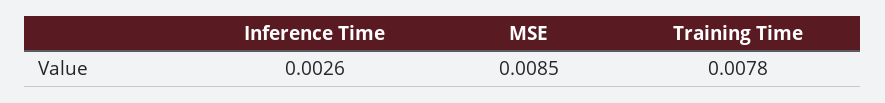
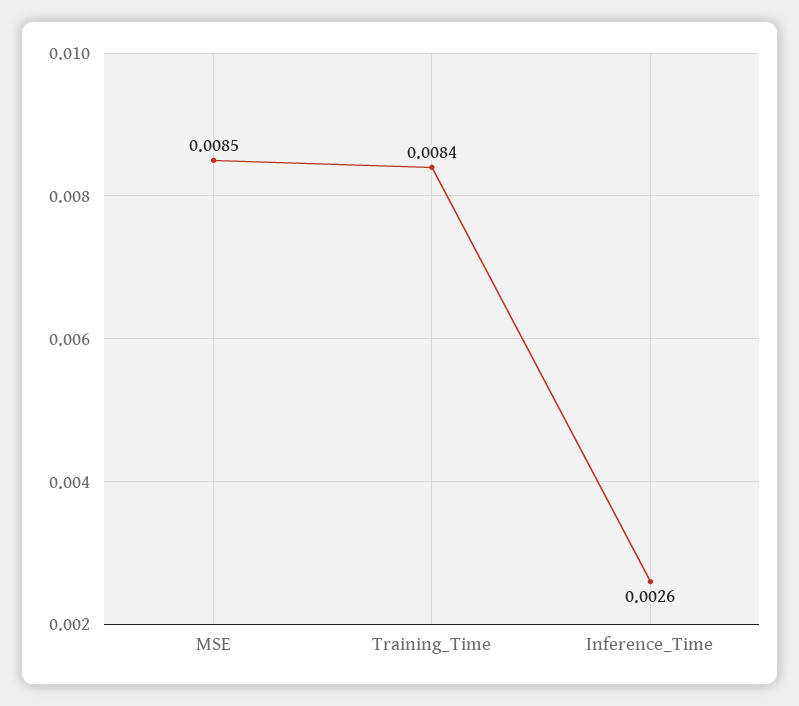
  {
    "Inference Time": 0.0026,
    "MSE": 0.0085,
-   "Training Time": 0.0078
+   "Training Time": 0.0084
  }

